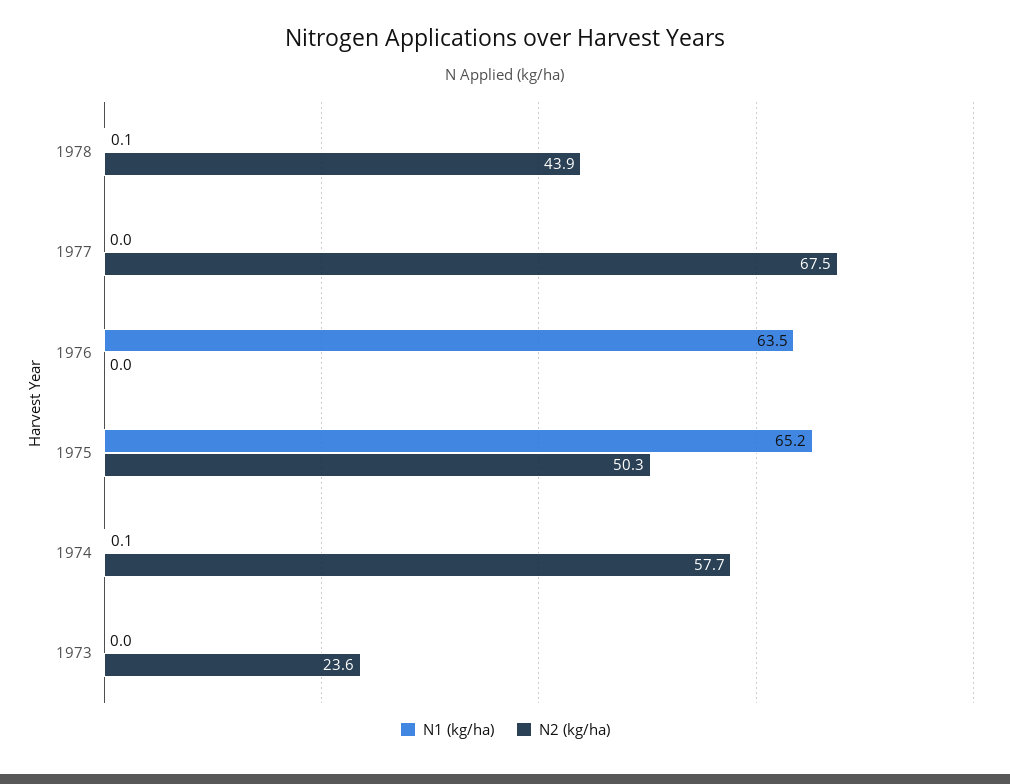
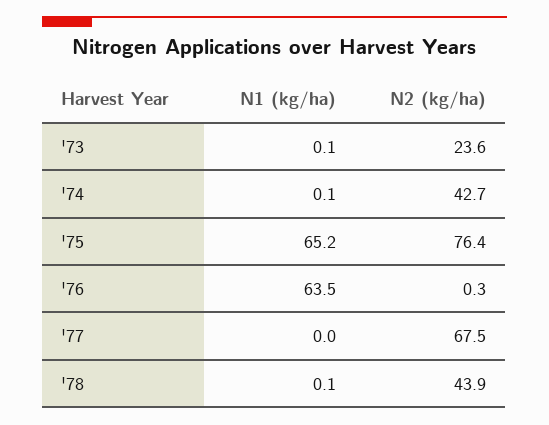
  {
    "N1 (kg/ha)": {
      "1978": 0.1,
      "1977": 0,
      "1976": 63.5,
      "1975": 65.2,
      "1974": 0.1,
-     "1973": 0
+     "1973": 0.1
    },
    "N2 (kg/ha)": {
      "1978": 43.9,
      "1977": 67.5,
-     "1976": 0,
+     "1976": 0.3,
-     "1975": 50.3,
+     "1975": 76.4,
-     "1974": 57.7,
+     "1974": 42.7,
      "1973": 23.6
    }
  }

